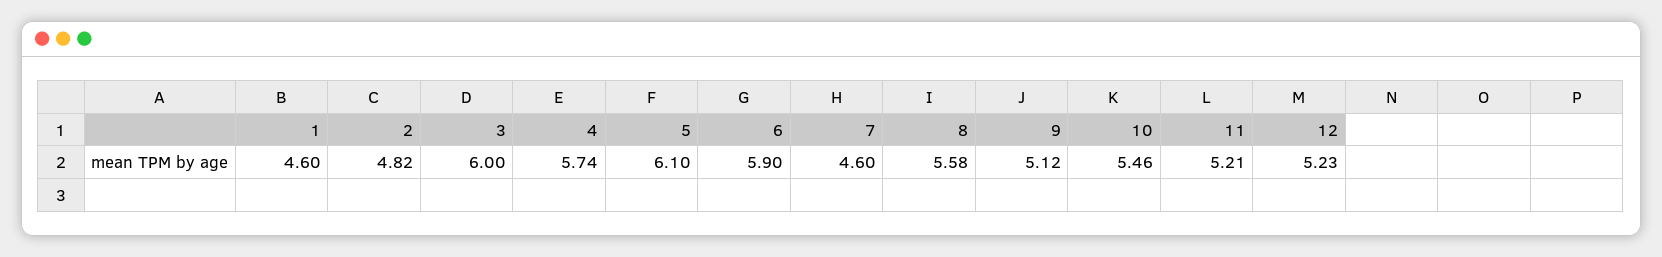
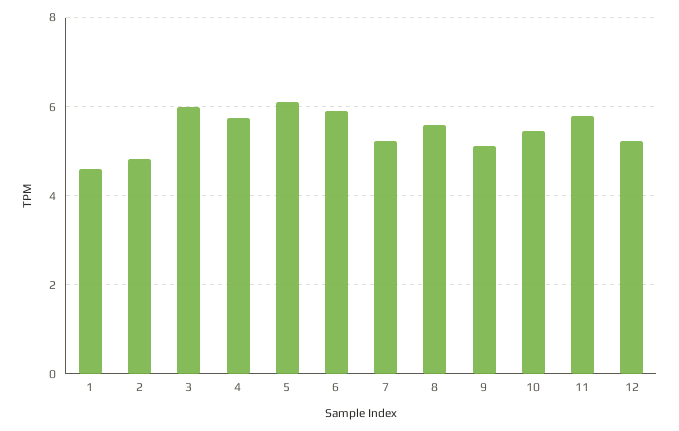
  {
    "1": 4.6,
    "2": 4.82,
    "3": 6,
    "4": 5.74,
    "5": 6.1,
    "6": 5.9,
-   "7": 4.6,
+   "7": 5.2,
    "8": 5.58,
    "9": 5.12,
    "10": 5.46,
-   "11": 5.21,
+   "11": 5.8,
    "12": 5.23
  }

